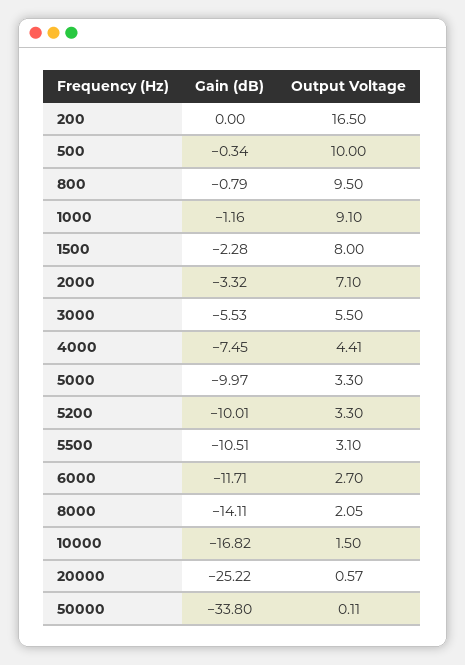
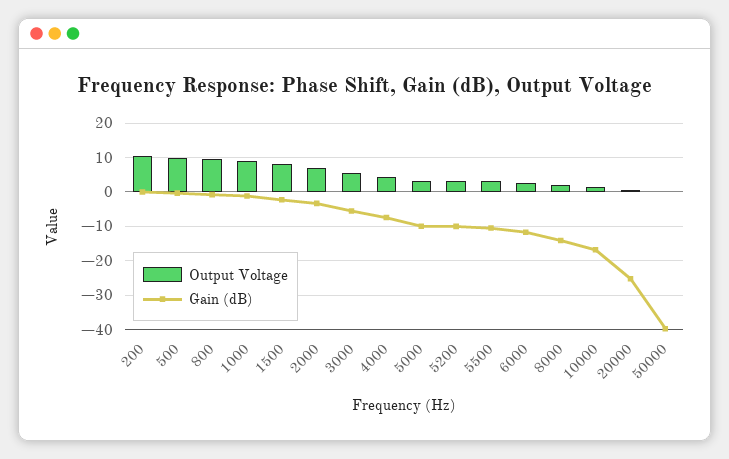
  {
    "Gain (dB)": {
      "200": 0,
      "500": -0.34,
      "800": -0.79,
      "1000": -1.16,
      "1500": -2.28,
      "2000": -3.32,
      "3000": -5.53,
      "4000": -7.45,
      "5000": -9.97,
      "5200": -10.01,
      "5500": -10.51,
      "6000": -11.71,
      "8000": -14.11,
      "10000": -16.82,
      "20000": -25.22,
-     "50000": -33.8
+     "50000": -40
    },
    "Output Voltage": {
-     "200": 16.5,
+     "200": 10,
      "500": 10,
      "800": 9.5,
      "1000": 9.1,
      "1500": 8,
      "2000": 7.1,
      "3000": 5.5,
      "4000": 4.41,
      "5000": 3.3,
      "5200": 3.3,
      "5500": 3.1,
      "6000": 2.7,
      "8000": 2.05,
      "10000": 1.5,
      "20000": 0.57,
      "50000": 0.11
    }
  }

